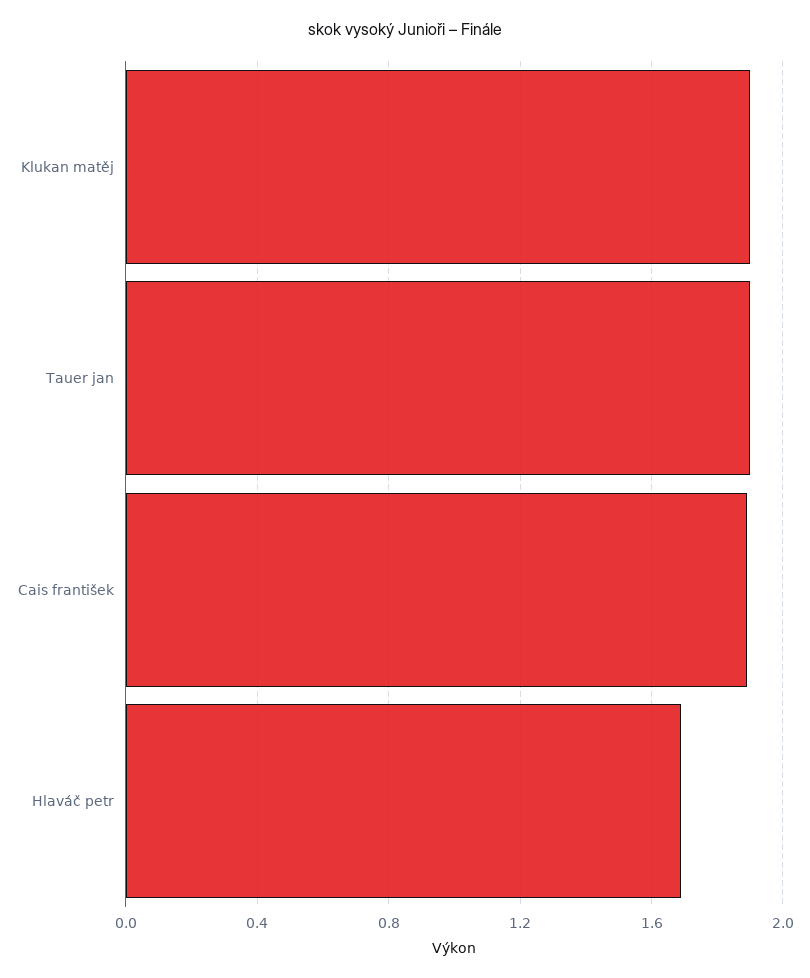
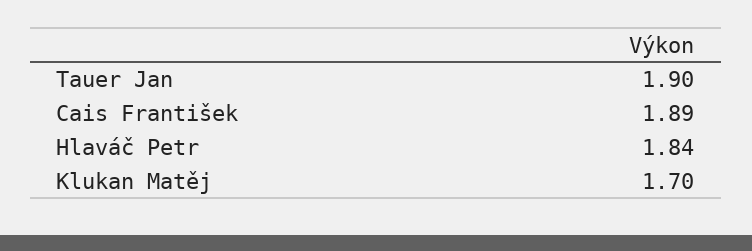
  {
-   "Klukan matěj": 1.9,
+   "Klukan matěj": 1.7,
    "Tauer jan": 1.9,
    "Cais františek": 1.89,
-   "Hlaváč petr": 1.7
+   "Hlaváč petr": 1.84
  }

